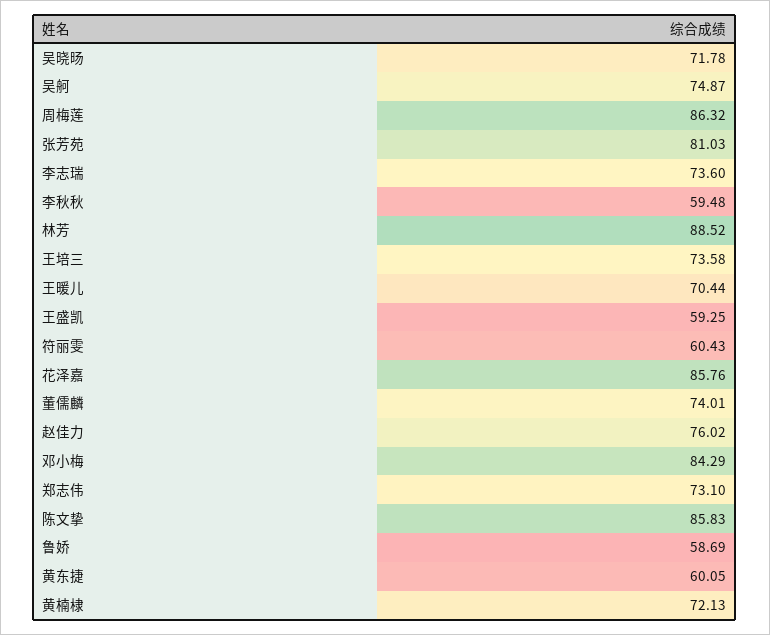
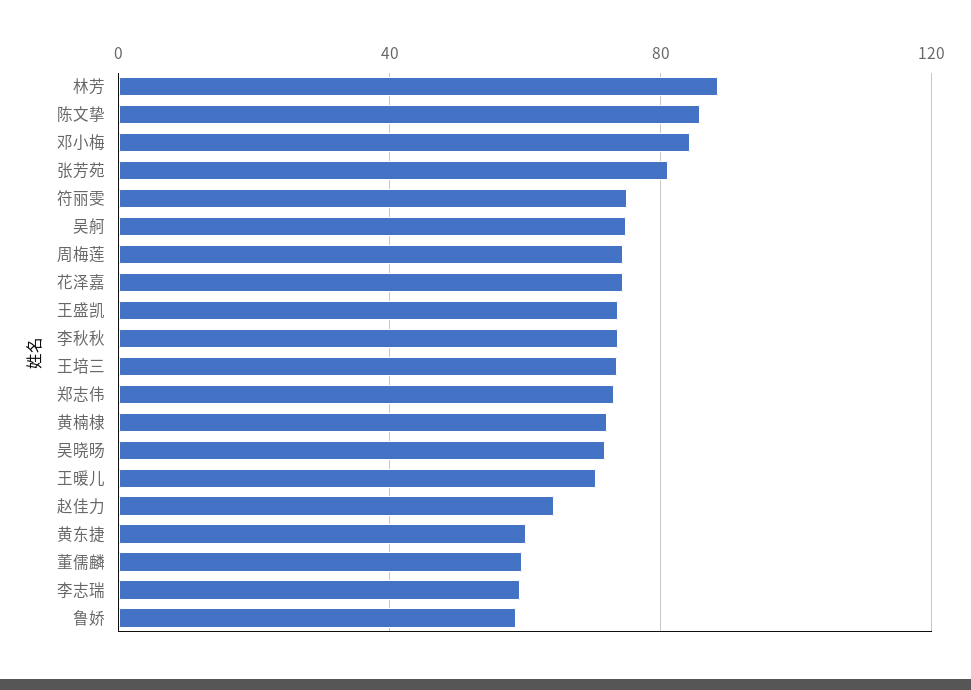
  {
    "吴晓旸": 71.78,
    "吴舸": 74.87,
-   "周梅莲": 86.32,
+   "周梅莲": 75,
    "张芳苑": 81.03,
-   "李志瑞": 73.6,
+   "李志瑞": 60,
-   "李秋秋": 59.48,
+   "李秋秋": 75,
    "林芳": 88.52,
    "王培三": 73.58,
    "王暖儿": 70.44,
-   "王盛凯": 59.25,
+   "王盛凯": 75,
-   "符丽雯": 60.43,
+   "符丽雯": 75,
-   "花泽嘉": 85.76,
+   "花泽嘉": 75,
-   "董儒麟": 74.01,
+   "董儒麟": 60,
-   "赵佳力": 76.02,
+   "赵佳力": 65,
    "邓小梅": 84.29,
    "郑志伟": 73.1,
    "陈文挚": 85.83,
    "鲁娇": 58.69,
    "黄东捷": 60.05,
    "黄楠棣": 72.13
  }

